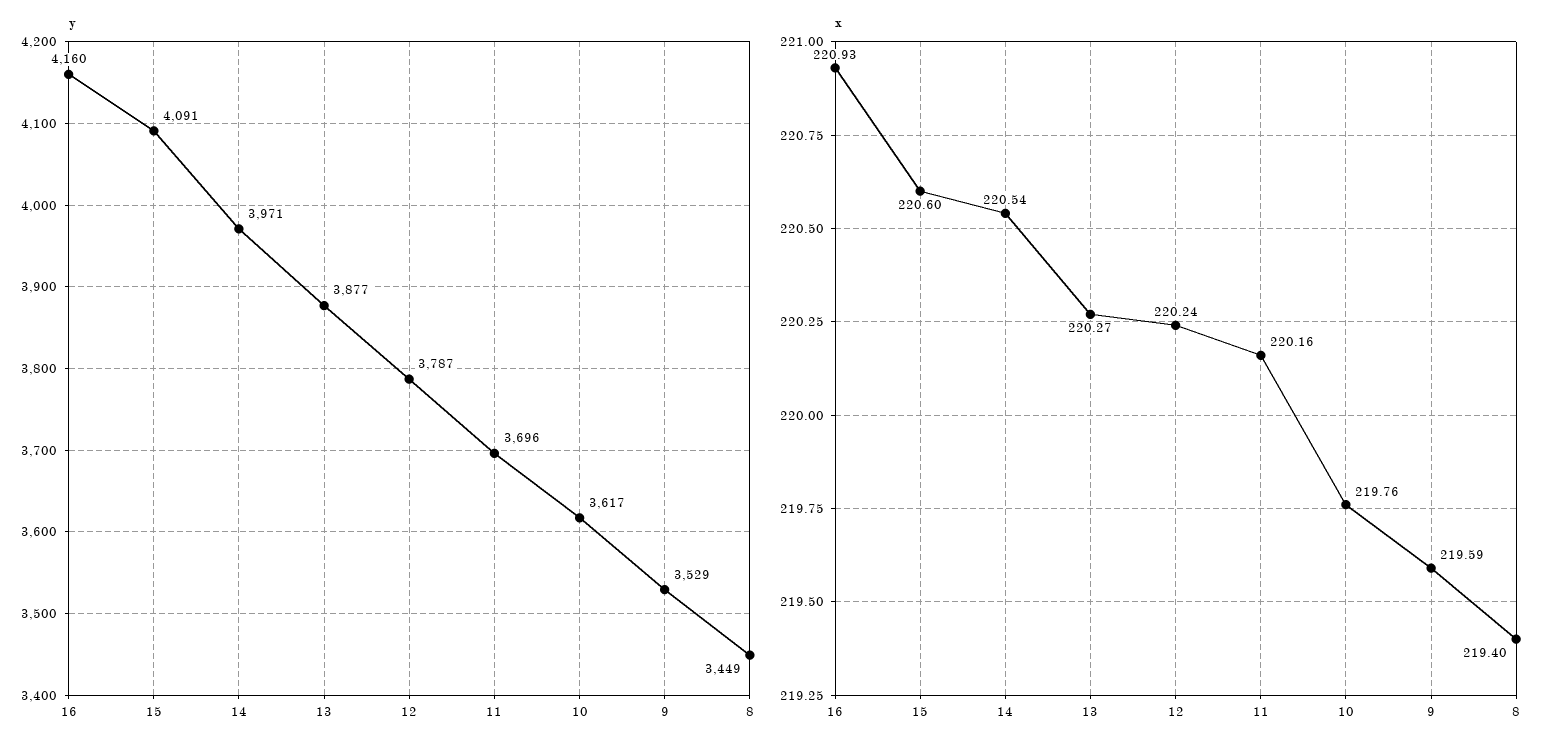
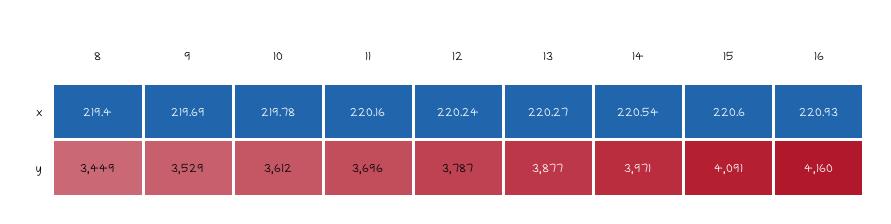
  {
    "y": {
      "16": 4160,
      "15": 4091,
      "14": 3971,
      "13": 3877,
      "12": 3787,
      "11": 3696,
-     "10": 3617,
+     "10": 3612,
      "9": 3529,
      "8": 3449
    },
    "x": {
      "16": 220.93,
      "15": 220.6,
      "14": 220.54,
      "13": 220.27,
      "12": 220.24,
      "11": 220.16,
-     "10": 219.76,
+     "10": 219.78,
-     "9": 219.59,
+     "9": 219.69,
      "8": 219.4
    }
  }

